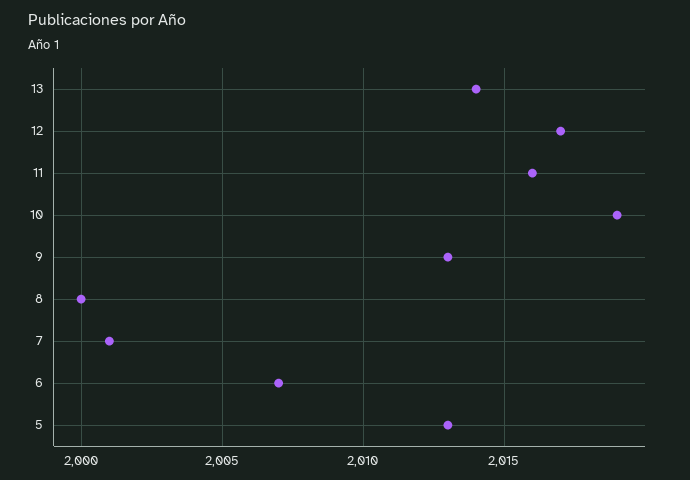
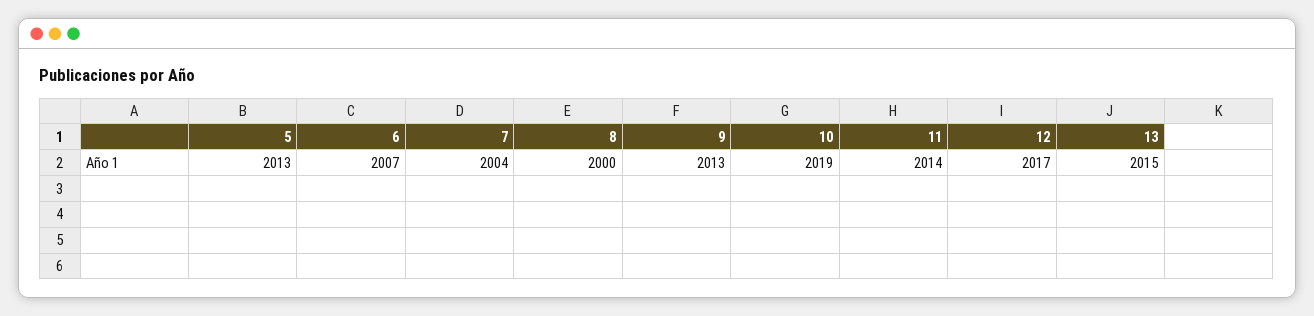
  {
-   "13": 2014,
+   "13": 2015,
    "12": 2017,
-   "11": 2016,
+   "11": 2014,
    "10": 2019,
    "9": 2013,
    "8": 2000,
-   "7": 2001,
+   "7": 2004,
    "6": 2007,
    "5": 2013
  }

